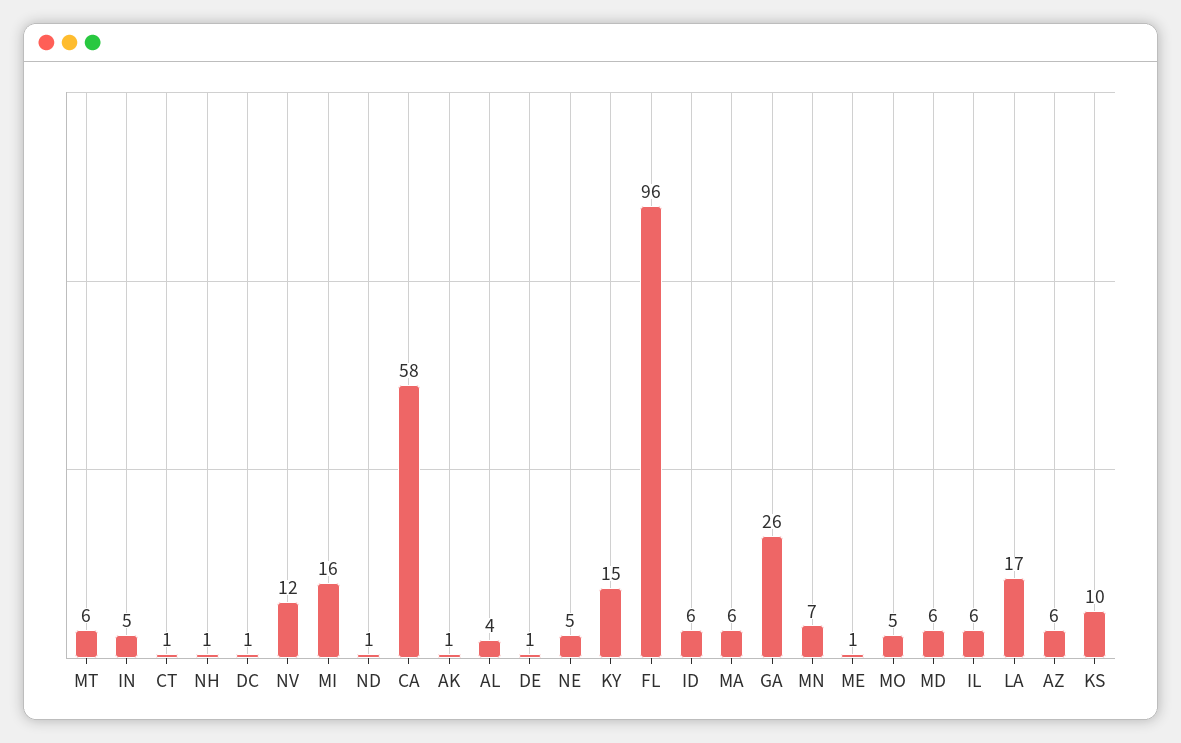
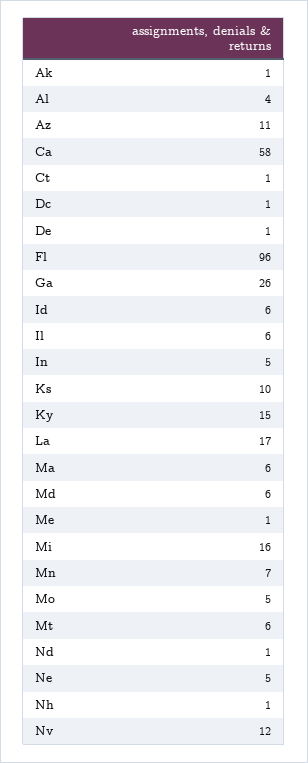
  {
    "MT": 6,
    "IN": 5,
    "CT": 1,
    "NH": 1,
    "DC": 1,
    "NV": 12,
    "MI": 16,
    "ND": 1,
    "CA": 58,
    "AK": 1,
    "AL": 4,
    "DE": 1,
    "NE": 5,
    "KY": 15,
    "FL": 96,
    "ID": 6,
    "MA": 6,
    "GA": 26,
    "MN": 7,
    "ME": 1,
    "MO": 5,
    "MD": 6,
    "IL": 6,
    "LA": 17,
-   "AZ": 6,
+   "AZ": 11,
    "KS": 10
  }

